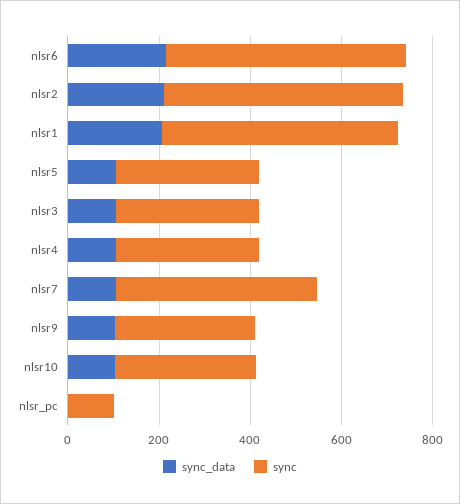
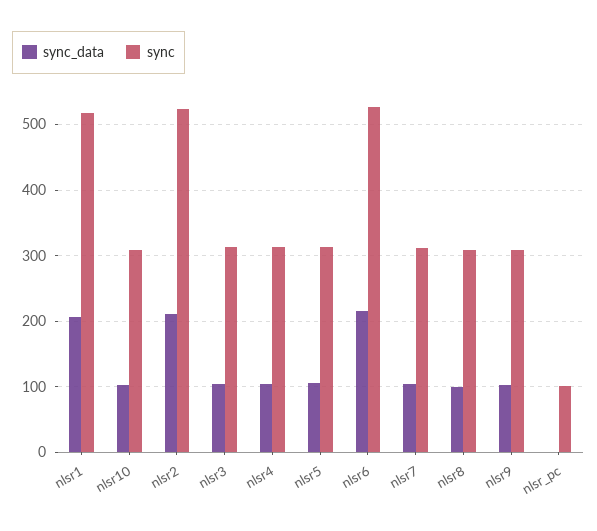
  {
    "sync_data": {
      "nlsr6": 220,
      "nlsr2": 210,
      "nlsr1": 210,
      "nlsr5": 110,
      "nlsr3": 110,
      "nlsr4": 110,
      "nlsr7": 110,
      "nlsr9": 100,
      "nlsr10": 100,
-     "nlsr_pc": 0
+     "nlsr_pc": 0,
+     "nlsr8": 100
    },
    "sync": {
      "nlsr6": 530,
      "nlsr2": 520,
      "nlsr1": 520,
      "nlsr5": 310,
      "nlsr3": 310,
      "nlsr4": 310,
-     "nlsr7": 450,
+     "nlsr7": 310,
      "nlsr9": 310,
      "nlsr10": 310,
-     "nlsr_pc": 100
+     "nlsr_pc": 100,
+     "nlsr8": 310
    }
  }

